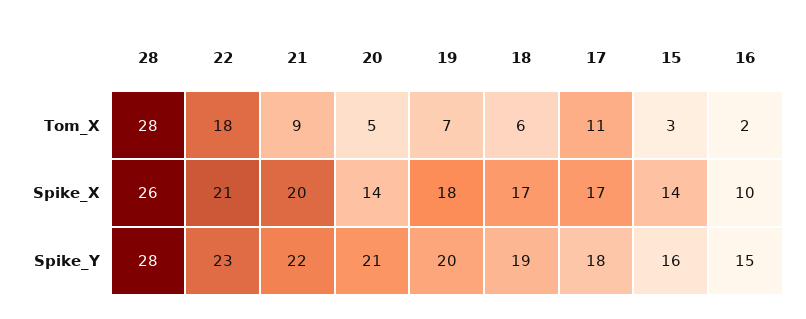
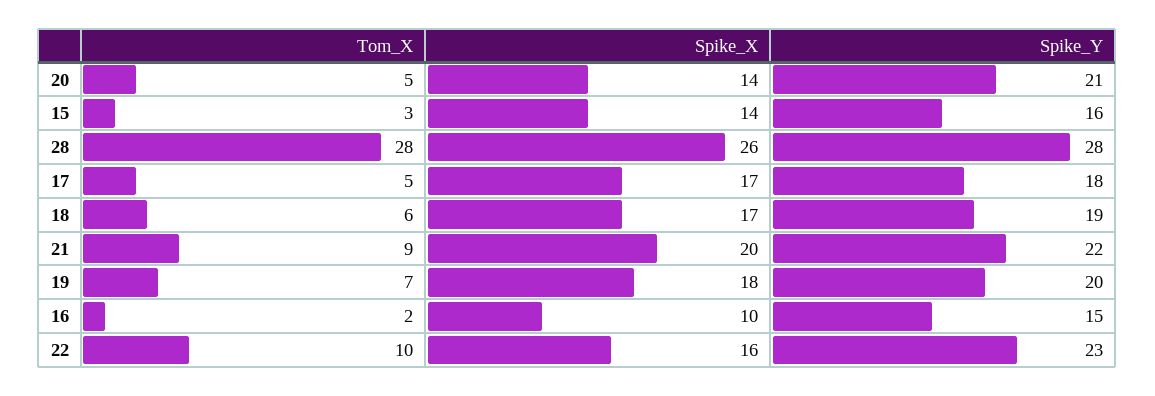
  {
    "28": {
      "Tom_X": 28,
      "Spike_X": 26,
      "Spike_Y": 28
    },
    "22": {
-     "Tom_X": 18,
+     "Tom_X": 10,
-     "Spike_X": 21,
+     "Spike_X": 16,
      "Spike_Y": 23
    },
    "21": {
      "Tom_X": 9,
      "Spike_X": 20,
      "Spike_Y": 22
    },
    "20": {
      "Tom_X": 5,
      "Spike_X": 14,
      "Spike_Y": 21
    },
    "19": {
      "Tom_X": 7,
      "Spike_X": 18,
      "Spike_Y": 20
    },
    "18": {
      "Tom_X": 6,
      "Spike_X": 17,
      "Spike_Y": 19
    },
    "17": {
-     "Tom_X": 11,
+     "Tom_X": 5,
      "Spike_X": 17,
      "Spike_Y": 18
    },
    "15": {
      "Tom_X": 3,
      "Spike_X": 14,
      "Spike_Y": 16
    },
    "16": {
      "Tom_X": 2,
      "Spike_X": 10,
      "Spike_Y": 15
    }
  }

